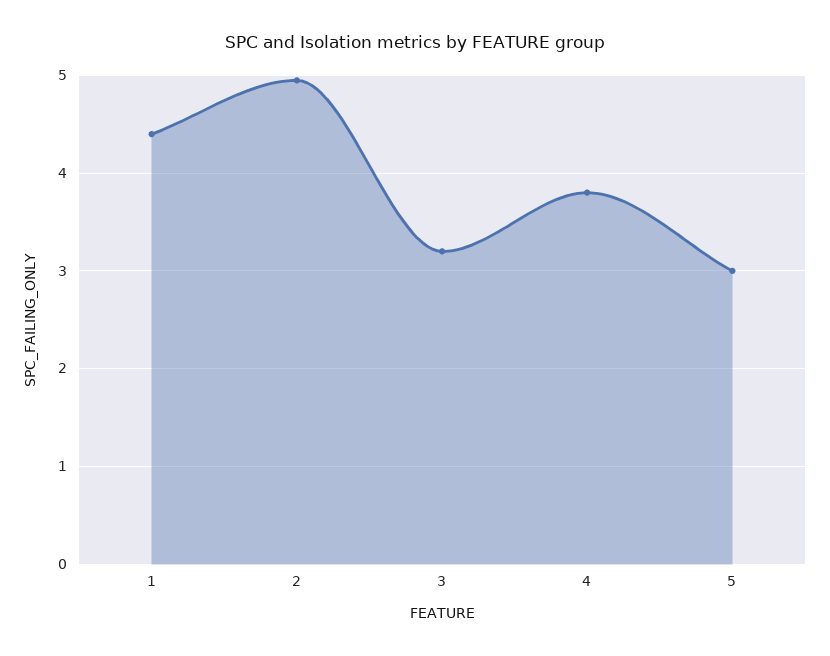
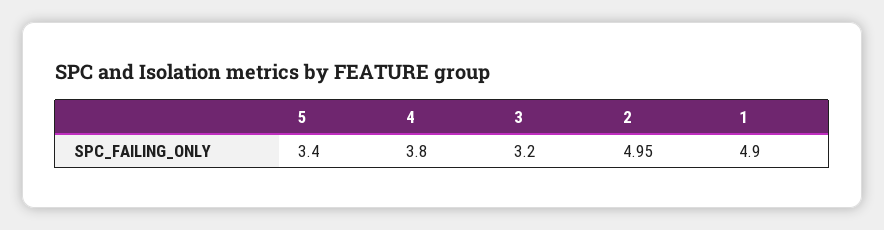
  {
-   "1": 4.4,
+   "1": 4.9,
    "2": 4.95,
    "3": 3.2,
    "4": 3.8,
-   "5": 3
+   "5": 3.4
  }

